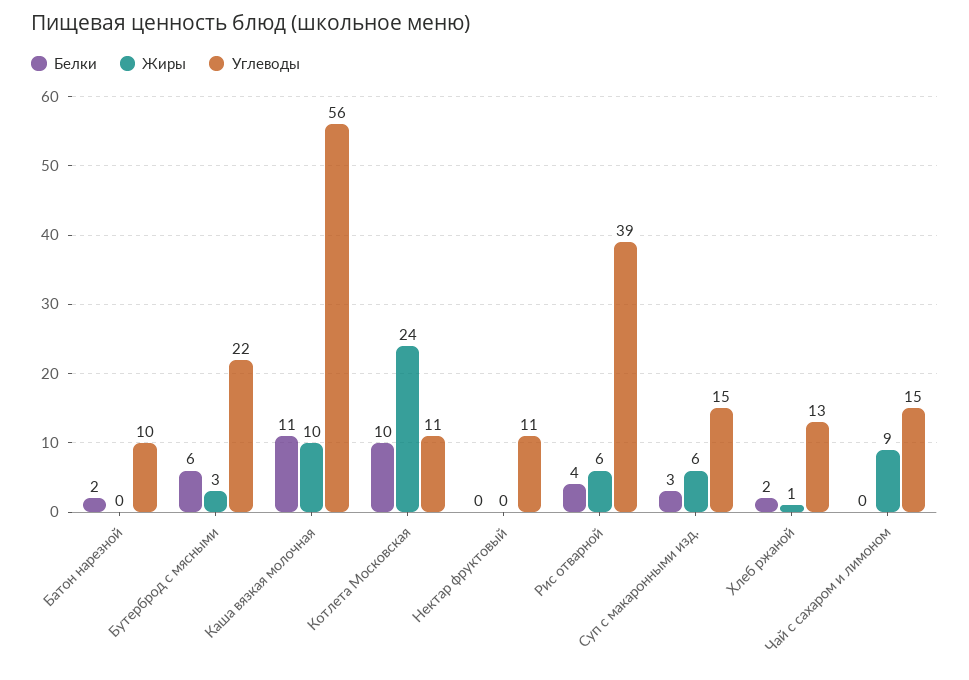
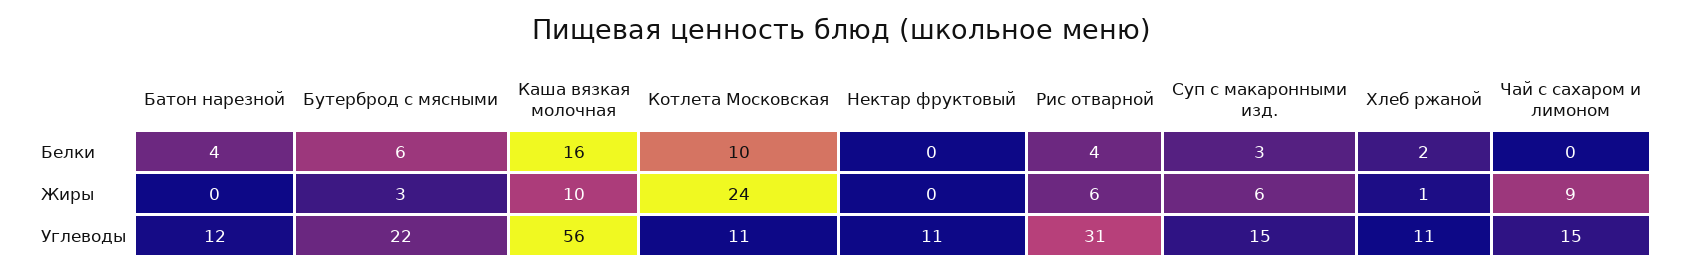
  {
    "Белки": {
-     "Батон нарезной": 2,
+     "Батон нарезной": 4,
      "Бутерброд с мясными": 6,
-     "Каша вязкая молочная": 11,
+     "Каша вязкая молочная": 16,
      "Котлета Московская": 10,
      "Нектар фруктовый": 0,
      "Рис отварной": 4,
      "Суп с макаронными изд.": 3,
      "Хлеб ржаной": 2,
      "Чай с сахаром и лимоном": 0
    },
    "Жиры": {
      "Батон нарезной": 0,
      "Бутерброд с мясными": 3,
      "Каша вязкая молочная": 10,
      "Котлета Московская": 24,
      "Нектар фруктовый": 0,
      "Рис отварной": 6,
      "Суп с макаронными изд.": 6,
      "Хлеб ржаной": 1,
      "Чай с сахаром и лимоном": 9
    },
    "Углеводы": {
-     "Батон нарезной": 10,
+     "Батон нарезной": 12,
      "Бутерброд с мясными": 22,
      "Каша вязкая молочная": 56,
      "Котлета Московская": 11,
      "Нектар фруктовый": 11,
-     "Рис отварной": 39,
+     "Рис отварной": 31,
      "Суп с макаронными изд.": 15,
-     "Хлеб ржаной": 13,
+     "Хлеб ржаной": 11,
      "Чай с сахаром и лимоном": 15
    }
  }

